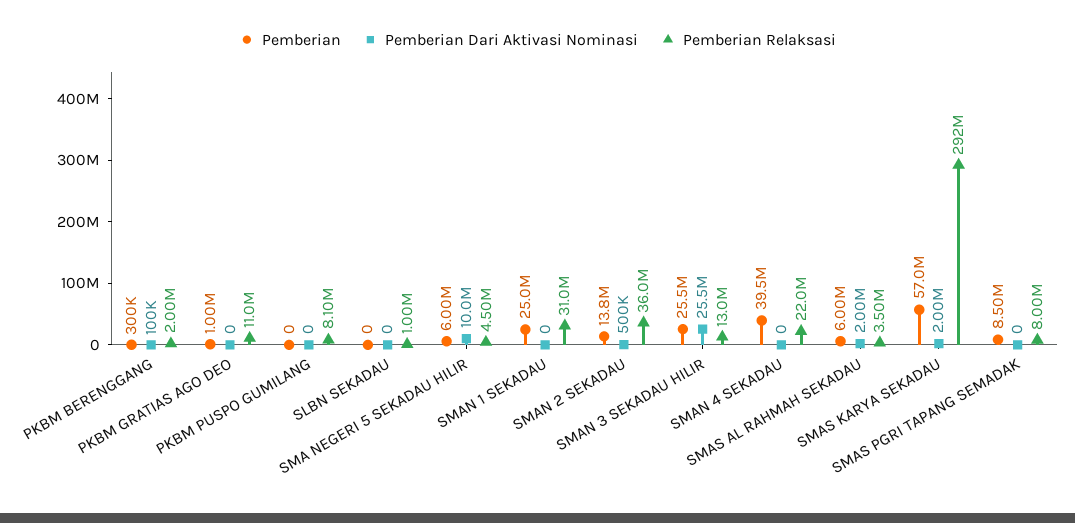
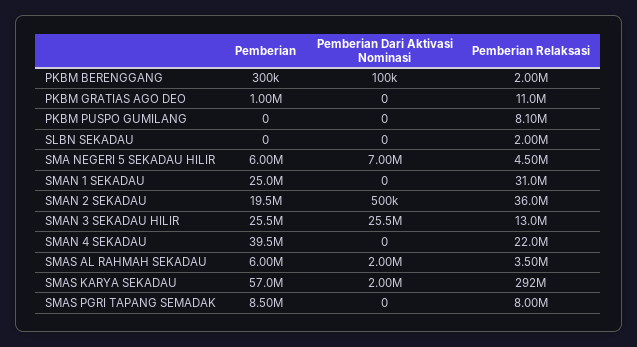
  {
    "Pemberian": {
      "PKBM BERENGGANG": 300000,
      "PKBM GRATIAS AGO DEO": 1000000,
      "PKBM PUSPO GUMILANG": 0,
      "SLBN SEKADAU": 0,
      "SMA NEGERI 5 SEKADAU HILIR": 6000000,
      "SMAN 1 SEKADAU": 25000000,
-     "SMAN 2 SEKADAU": 13800000,
+     "SMAN 2 SEKADAU": 19500000,
      "SMAN 3 SEKADAU HILIR": 25500000,
      "SMAN 4 SEKADAU": 39500000,
      "SMAS AL RAHMAH SEKADAU": 6000000,
      "SMAS KARYA SEKADAU": 57000000,
      "SMAS PGRI TAPANG SEMADAK": 8500000
    },
    "Pemberian Dari Aktivasi Nominasi": {
      "PKBM BERENGGANG": 100000,
      "PKBM GRATIAS AGO DEO": 0,
      "PKBM PUSPO GUMILANG": 0,
      "SLBN SEKADAU": 0,
-     "SMA NEGERI 5 SEKADAU HILIR": 10000000,
+     "SMA NEGERI 5 SEKADAU HILIR": 7000000,
      "SMAN 1 SEKADAU": 0,
      "SMAN 2 SEKADAU": 500000,
      "SMAN 3 SEKADAU HILIR": 25500000,
      "SMAN 4 SEKADAU": 0,
      "SMAS AL RAHMAH SEKADAU": 2000000,
      "SMAS KARYA SEKADAU": 2000000,
      "SMAS PGRI TAPANG SEMADAK": 0
    },
    "Pemberian Relaksasi": {
      "PKBM BERENGGANG": 2000000,
      "PKBM GRATIAS AGO DEO": 11000000,
      "PKBM PUSPO GUMILANG": 8100000,
-     "SLBN SEKADAU": 1000000,
+     "SLBN SEKADAU": 2000000,
      "SMA NEGERI 5 SEKADAU HILIR": 4500000,
      "SMAN 1 SEKADAU": 31000000,
      "SMAN 2 SEKADAU": 36000000,
      "SMAN 3 SEKADAU HILIR": 13000000,
      "SMAN 4 SEKADAU": 22000000,
      "SMAS AL RAHMAH SEKADAU": 3500000,
      "SMAS KARYA SEKADAU": 292000000,
      "SMAS PGRI TAPANG SEMADAK": 8000000
    }
  }

